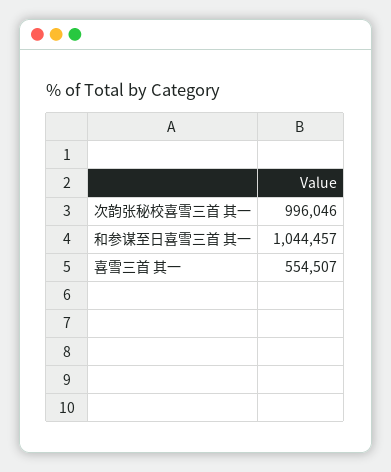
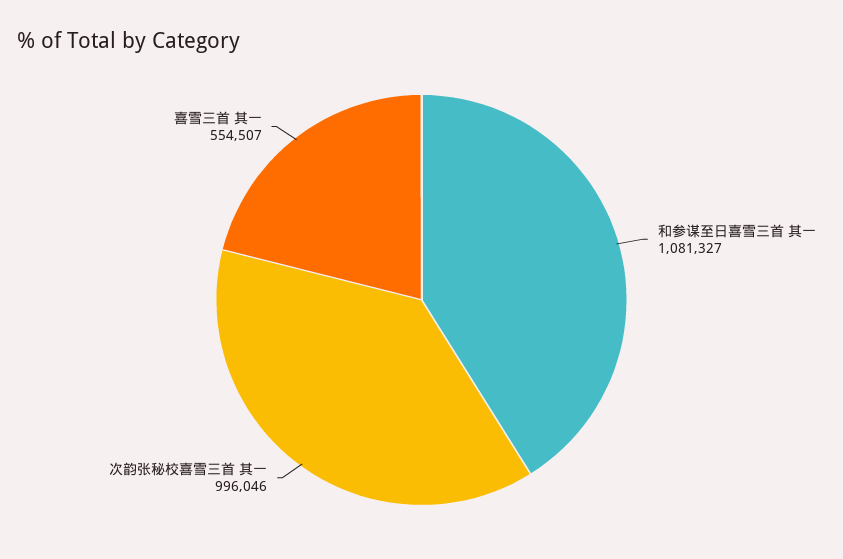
  {
    "次韵张秘校喜雪三首 其一": 996046,
-   "和参谋至日喜雪三首 其一": 1044457,
+   "和参谋至日喜雪三首 其一": 1081327,
    "喜雪三首 其一": 554507
  }

